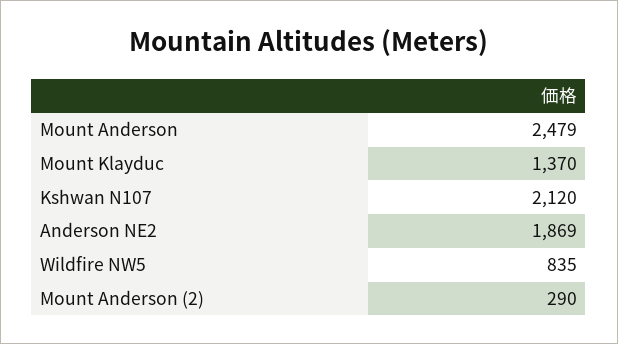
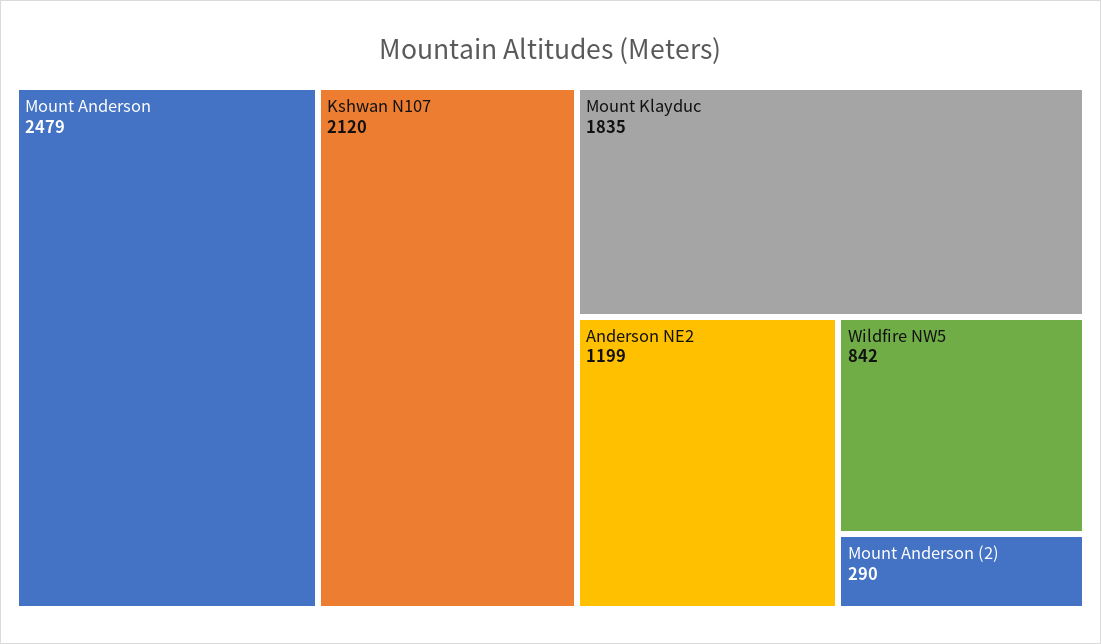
  {
    "Mount Anderson": 2479,
-   "Mount Klayduc": 1370,
+   "Mount Klayduc": 1835,
    "Kshwan N107": 2120,
-   "Anderson NE2": 1869,
+   "Anderson NE2": 1199,
-   "Wildfire NW5": 835,
+   "Wildfire NW5": 842,
    "Mount Anderson (2)": 290
  }

